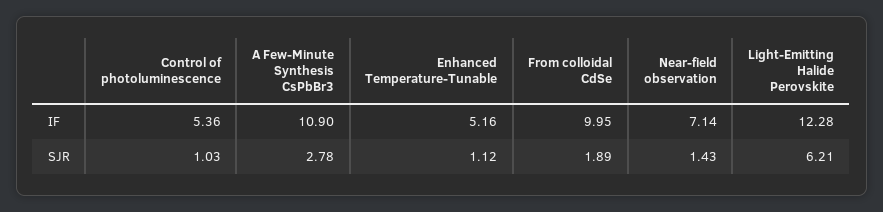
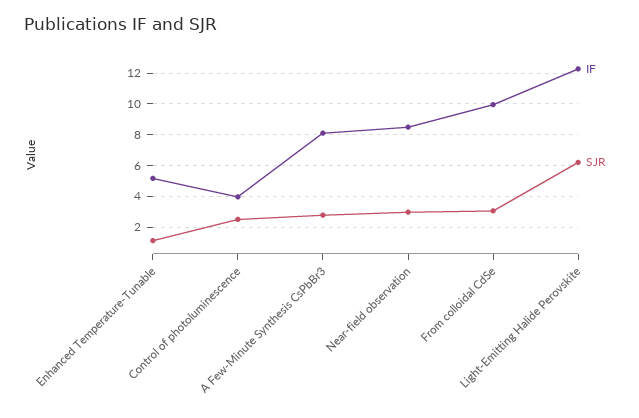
  {
    "IF": {
-     "Control of photoluminescence": 5.36,
+     "Control of photoluminescence": 4,
-     "A Few-Minute Synthesis CsPbBr3": 10.9,
+     "A Few-Minute Synthesis CsPbBr3": 8,
      "Enhanced Temperature-Tunable": 5.16,
      "From colloidal CdSe": 9.95,
-     "Near-field observation": 7.14,
+     "Near-field observation": 8.5,
      "Light-Emitting Halide Perovskite": 12.28
    },
    "SJR": {
-     "Control of photoluminescence": 1.03,
+     "Control of photoluminescence": 2.5,
      "A Few-Minute Synthesis CsPbBr3": 2.78,
      "Enhanced Temperature-Tunable": 1.12,
-     "From colloidal CdSe": 1.89,
+     "From colloidal CdSe": 3,
-     "Near-field observation": 1.43,
+     "Near-field observation": 3,
      "Light-Emitting Halide Perovskite": 6.21
    }
  }

